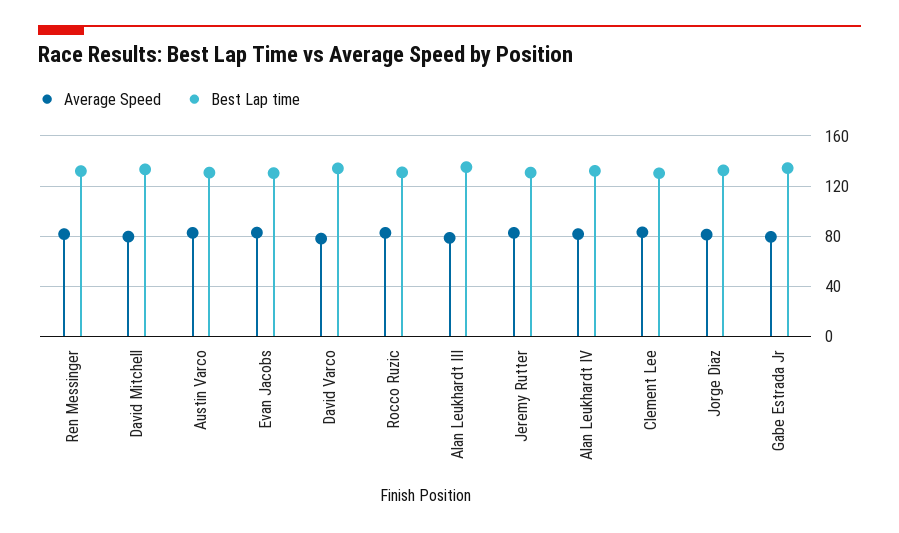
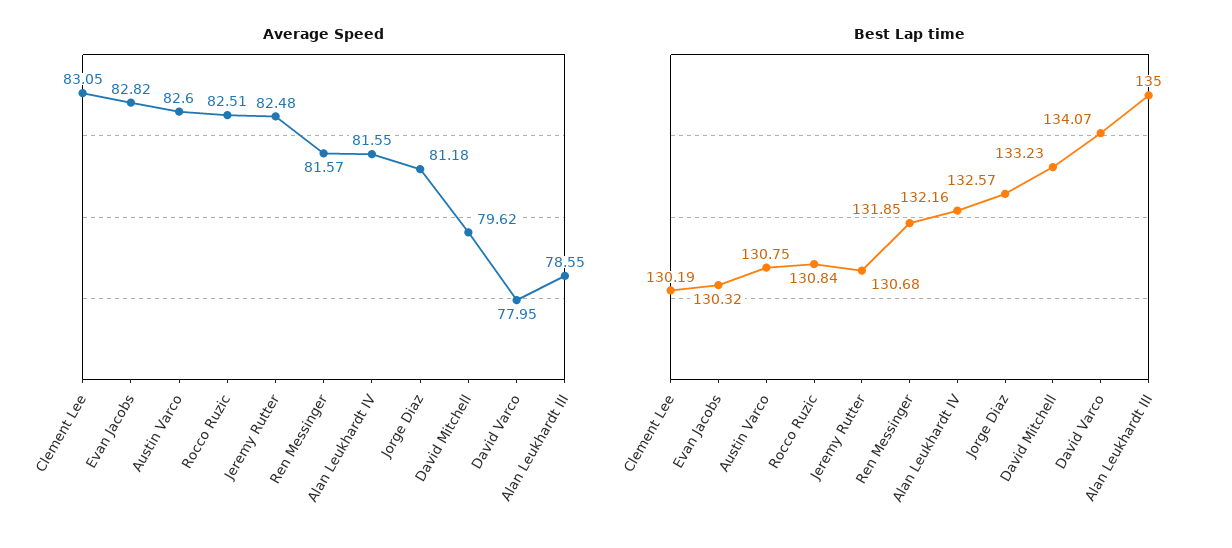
  {
    "Average Speed": {
      "Ren Messinger": 81.57,
      "David Mitchell": 79.62,
      "Austin Varco": 82.6,
      "Evan Jacobs": 82.82,
      "David Varco": 77.95,
      "Rocco Ruzic": 82.51,
      "Alan Leukhardt III": 78.55,
      "Jeremy Rutter": 82.48,
      "Alan Leukhardt IV": 81.55,
      "Clement Lee": 83.05,
-     "Jorge Diaz": 81.18,
+     "Jorge Diaz": 81.18
-     "Gabe Estrada Jr": 80
    },
    "Best Lap time": {
      "Ren Messinger": 131.85,
      "David Mitchell": 133.23,
      "Austin Varco": 130.75,
      "Evan Jacobs": 130.32,
      "David Varco": 134.07,
      "Rocco Ruzic": 130.84,
      "Alan Leukhardt III": 135,
      "Jeremy Rutter": 130.68,
      "Alan Leukhardt IV": 132.16,
      "Clement Lee": 130.19,
-     "Jorge Diaz": 132.57,
+     "Jorge Diaz": 132.57
-     "Gabe Estrada Jr": 135
    }
  }

